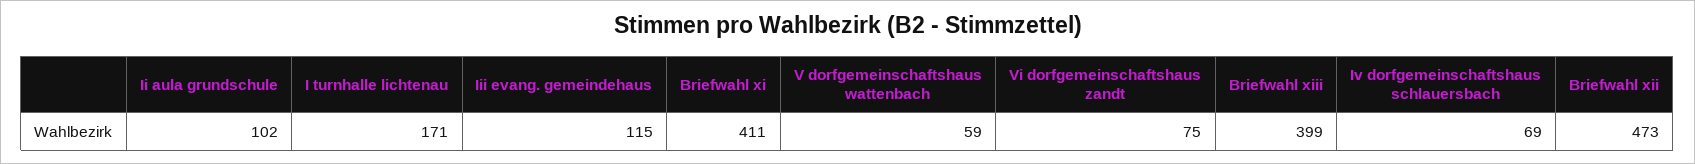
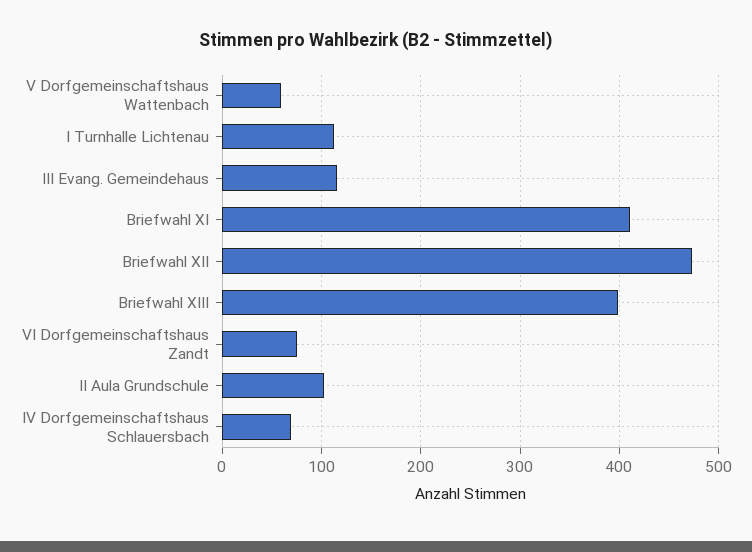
  {
    "Ii aula grundschule": 102,
-   "I turnhalle lichtenau": 171,
+   "I turnhalle lichtenau": 110,
    "Iii evang. gemeindehaus": 115,
    "Briefwahl xi": 411,
    "V dorfgemeinschaftshaus wattenbach": 59,
    "Vi dorfgemeinschaftshaus zandt": 75,
    "Briefwahl xiii": 399,
    "Iv dorfgemeinschaftshaus schlauersbach": 69,
    "Briefwahl xii": 473
  }

